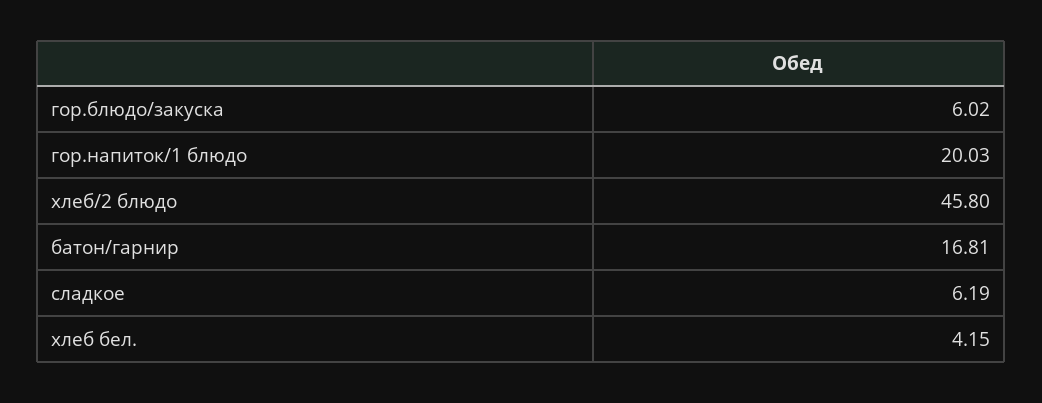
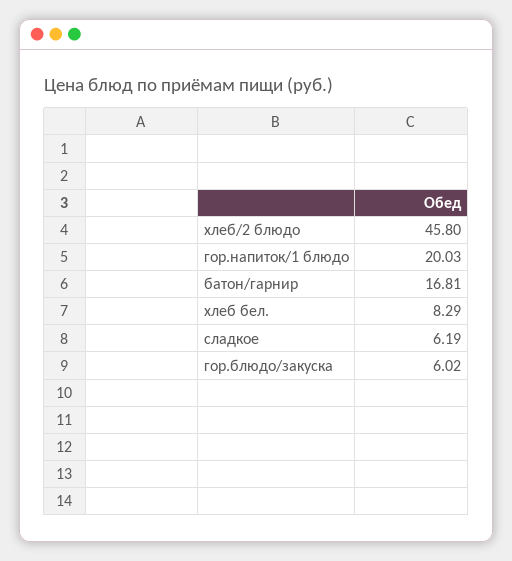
  {
    "гор.блюдо/закуска": 6.02,
    "гор.напиток/1 блюдо": 20.03,
    "хлеб/2 блюдо": 45.8,
    "батон/гарнир": 16.81,
    "сладкое": 6.19,
-   "хлеб бел.": 4.15
+   "хлеб бел.": 8.29
  }

